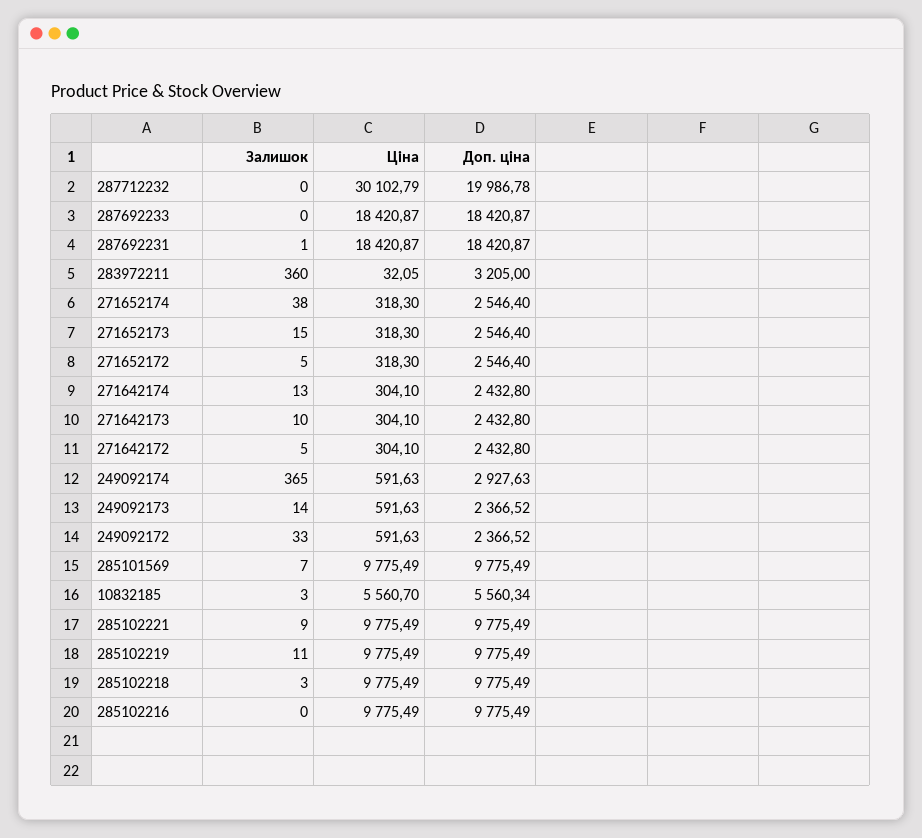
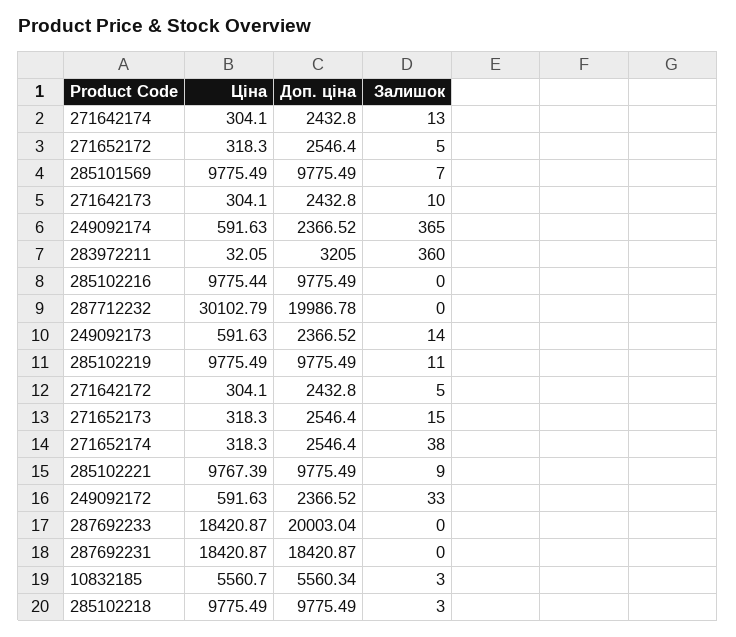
  {
    "Залишок": {
      "287712232": 0,
      "287692233": 0,
-     "287692231": 1,
+     "287692231": 0,
      "283972211": 360,
      "271652174": 38,
      "271652173": 15,
      "271652172": 5,
      "271642174": 13,
      "271642173": 10,
      "271642172": 5,
      "249092174": 365,
      "249092173": 14,
      "249092172": 33,
      "285101569": 7,
      "10832185": 3,
      "285102221": 9,
      "285102219": 11,
      "285102218": 3,
      "285102216": 0
    },
    "Ціна": {
      "287712232": 30102.79,
      "287692233": 18420.87,
      "287692231": 18420.87,
      "283972211": 32.05,
      "271652174": 318.3,
      "271652173": 318.3,
      "271652172": 318.3,
      "271642174": 304.1,
      "271642173": 304.1,
      "271642172": 304.1,
      "249092174": 591.63,
      "249092173": 591.63,
      "249092172": 591.63,
      "285101569": 9775.49,
      "10832185": 5560.7,
-     "285102221": 9775.49,
+     "285102221": 9767.39,
      "285102219": 9775.49,
      "285102218": 9775.49,
-     "285102216": 9775.49
+     "285102216": 9775.44
    },
    "Доп. ціна": {
      "287712232": 19986.78,
-     "287692233": 18420.87,
+     "287692233": 20003.04,
      "287692231": 18420.87,
      "283972211": 3205,
      "271652174": 2546.4,
      "271652173": 2546.4,
      "271652172": 2546.4,
      "271642174": 2432.8,
      "271642173": 2432.8,
      "271642172": 2432.8,
-     "249092174": 2927.63,
+     "249092174": 2366.52,
      "249092173": 2366.52,
      "249092172": 2366.52,
      "285101569": 9775.49,
      "10832185": 5560.34,
      "285102221": 9775.49,
      "285102219": 9775.49,
      "285102218": 9775.49,
      "285102216": 9775.49
    }
  }

